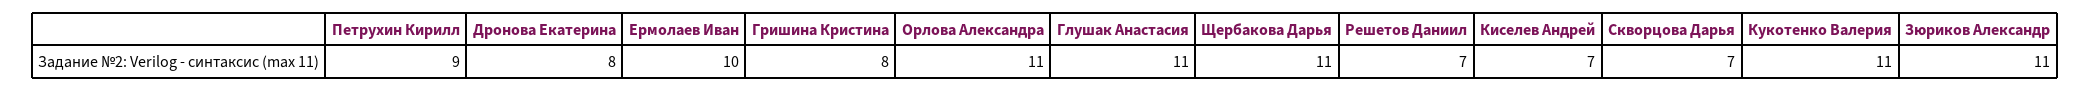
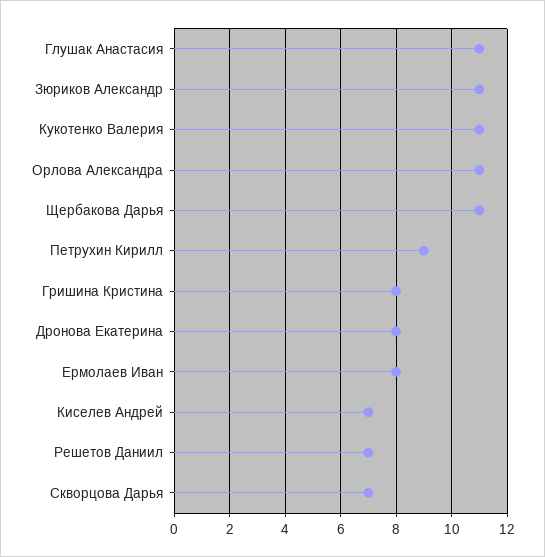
  {
    "Петрухин Кирилл": 9,
    "Дронова Екатерина": 8,
-   "Ермолаев Иван": 10,
+   "Ермолаев Иван": 8,
    "Гришина Кристина": 8,
    "Орлова Александра": 11,
    "Глушак Анастасия": 11,
    "Щербакова Дарья": 11,
    "Решетов Даниил": 7,
    "Киселев Андрей": 7,
    "Скворцова Дарья": 7,
    "Кукотенко Валерия": 11,
    "Зюриков Александр": 11
  }

